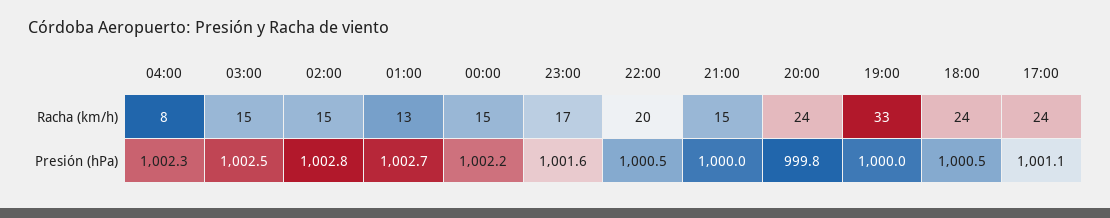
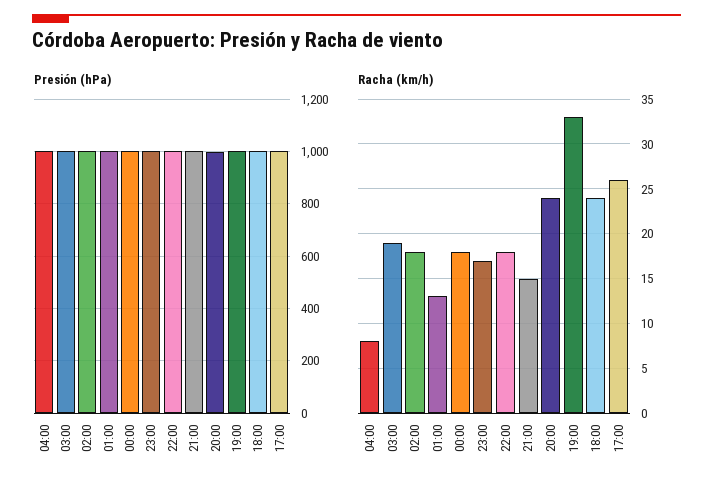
  {
    "Racha (km/h)": {
      "04:00": 8,
-     "03:00": 15,
+     "03:00": 19,
-     "02:00": 15,
+     "02:00": 18,
      "01:00": 13,
-     "00:00": 15,
+     "00:00": 18,
      "23:00": 17,
-     "22:00": 20,
+     "22:00": 18,
      "21:00": 15,
      "20:00": 24,
      "19:00": 33,
      "18:00": 24,
-     "17:00": 24
+     "17:00": 26
    },
    "Presión (hPa)": {
      "04:00": 1002.3,
      "03:00": 1002.5,
      "02:00": 1002.8,
      "01:00": 1002.7,
      "00:00": 1002.2,
      "23:00": 1001.6,
      "22:00": 1000.5,
      "21:00": 1000,
      "20:00": 999.8,
      "19:00": 1000,
      "18:00": 1000.5,
      "17:00": 1001.1
    }
  }

